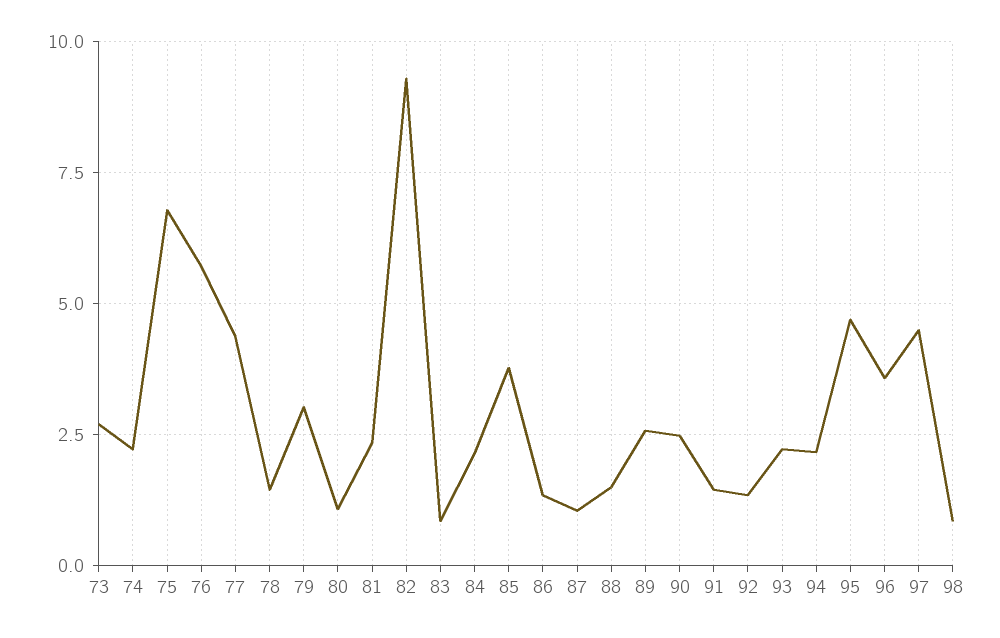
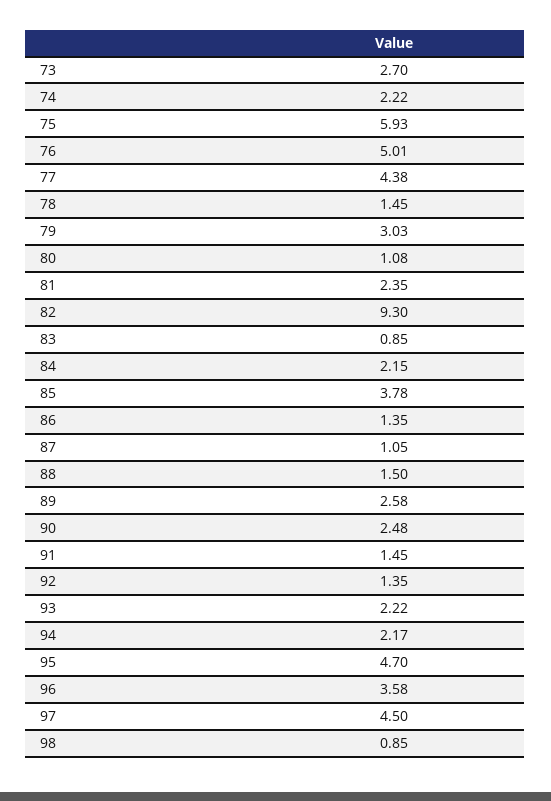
  {
    "73": 2.7,
    "74": 2.22,
-   "75": 6.75,
+   "75": 5.93,
-   "76": 5.75,
+   "76": 5.01,
    "77": 4.38,
    "78": 1.45,
    "79": 3.03,
    "80": 1.08,
    "81": 2.35,
    "82": 9.3,
    "83": 0.85,
    "84": 2.15,
    "85": 3.78,
    "86": 1.35,
    "87": 1.05,
    "88": 1.5,
    "89": 2.58,
    "90": 2.48,
    "91": 1.45,
    "92": 1.35,
    "93": 2.22,
    "94": 2.17,
    "95": 4.7,
    "96": 3.58,
    "97": 4.5,
    "98": 0.85
  }

